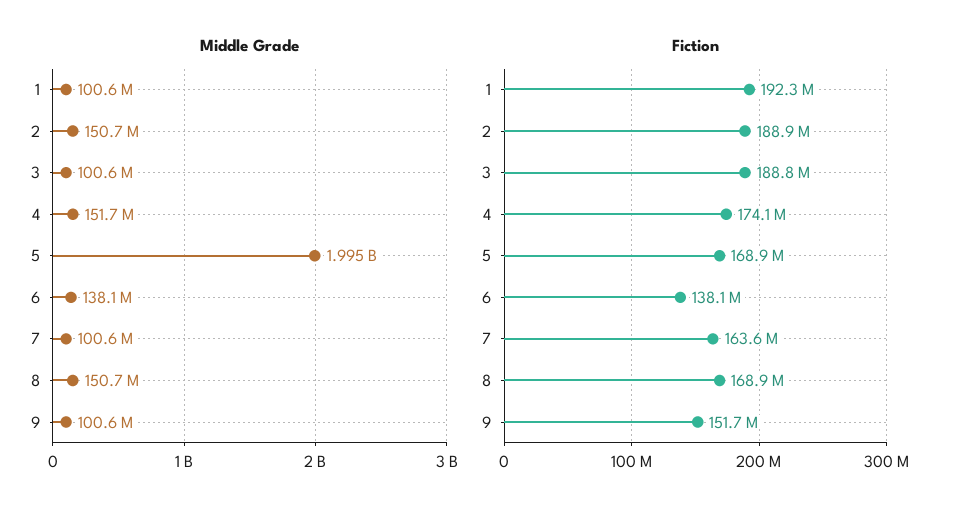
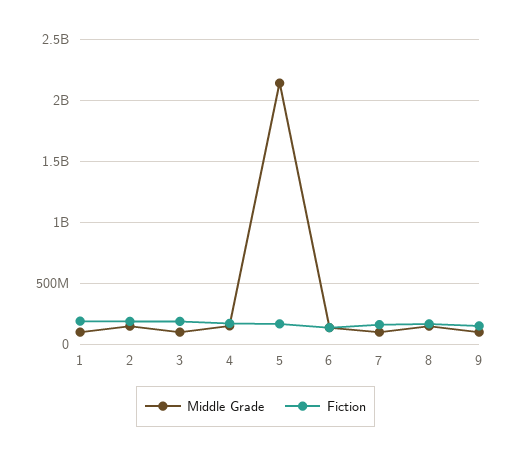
  {
    "Middle Grade": {
      "1": 100600000,
      "2": 150700000,
      "3": 100600000,
      "4": 151700000,
-     "5": 1995000000,
+     "5": 2150000000,
      "6": 138100000,
      "7": 100600000,
      "8": 150700000,
      "9": 100600000
    },
    "Fiction": {
      "1": 192300000,
      "2": 188900000,
      "3": 188800000,
      "4": 174100000,
      "5": 168900000,
      "6": 138100000,
      "7": 163600000,
      "8": 168900000,
      "9": 151700000
    }
  }

